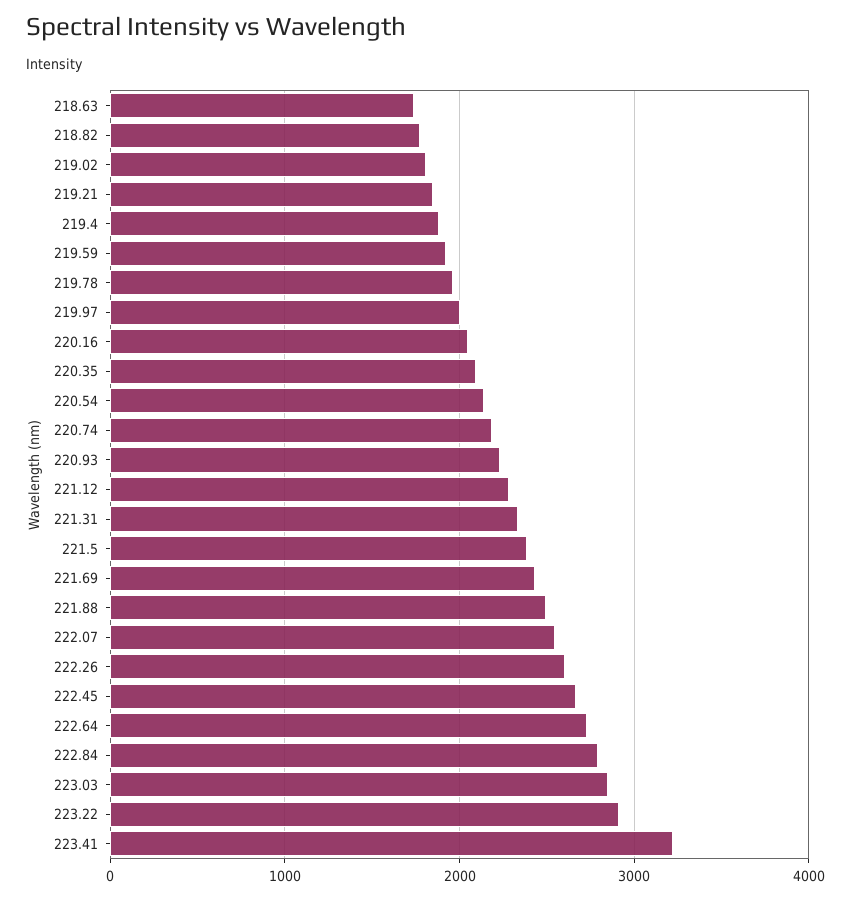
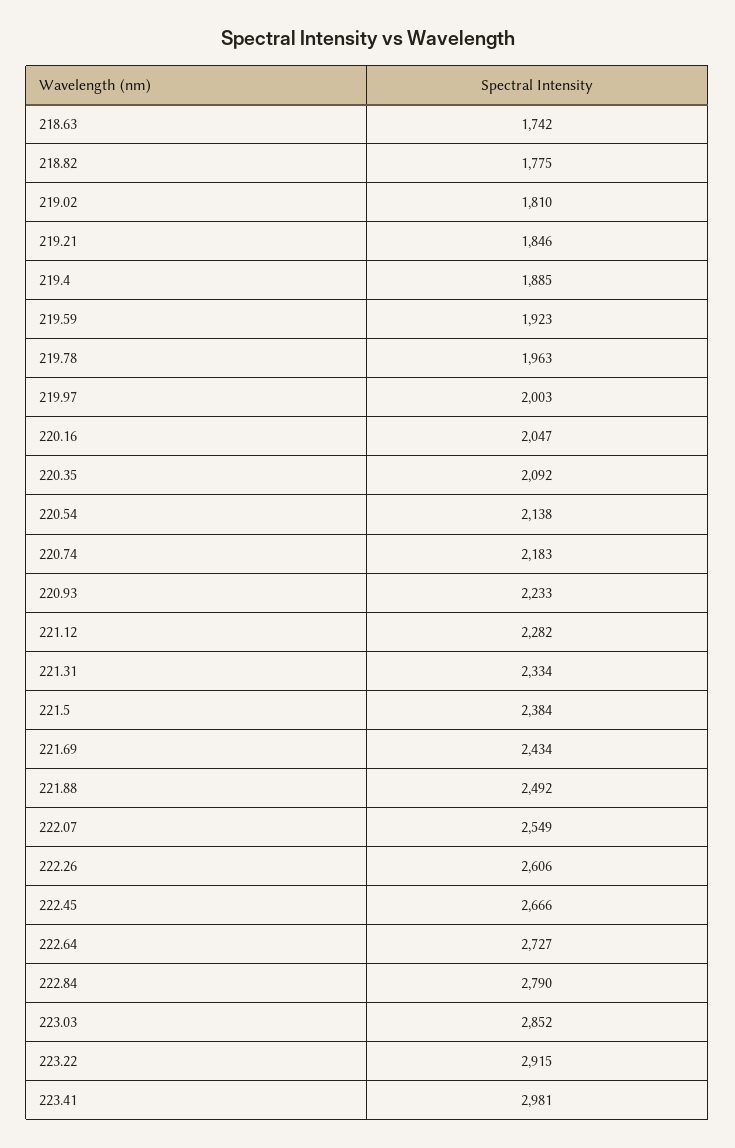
  {
    "218.63": 1742,
    "218.82": 1775,
    "219.02": 1810,
    "219.21": 1846,
    "219.4": 1885,
    "219.59": 1923,
    "219.78": 1963,
    "219.97": 2003,
    "220.16": 2047,
    "220.35": 2092,
    "220.54": 2138,
    "220.74": 2183,
    "220.93": 2233,
    "221.12": 2282,
    "221.31": 2334,
    "221.5": 2384,
    "221.69": 2434,
    "221.88": 2492,
    "222.07": 2549,
    "222.26": 2606,
    "222.45": 2666,
    "222.64": 2727,
    "222.84": 2790,
    "223.03": 2852,
    "223.22": 2915,
-   "223.41": 3200
+   "223.41": 2981
  }

